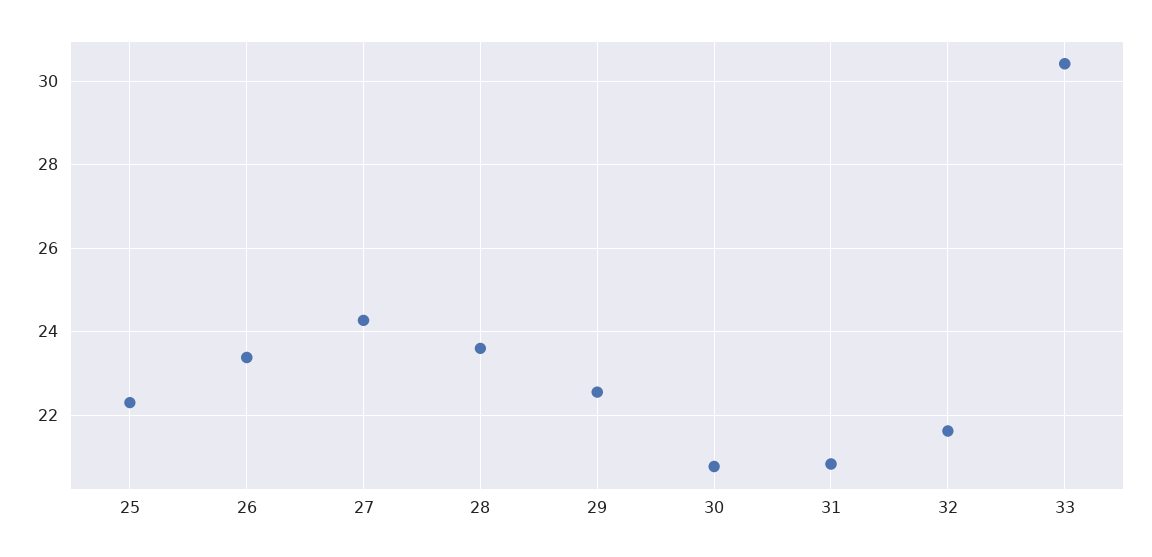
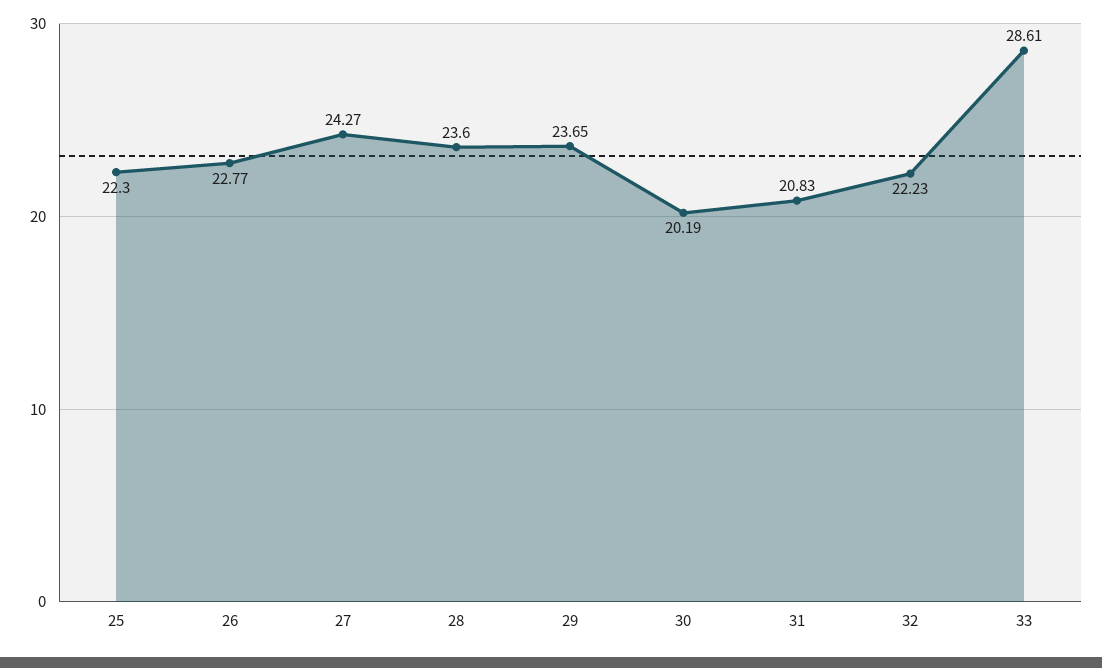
  {
    "25": 22.3,
-   "26": 23.4,
+   "26": 22.77,
    "27": 24.27,
    "28": 23.6,
-   "29": 22.6,
+   "29": 23.65,
-   "30": 20.8,
+   "30": 20.19,
    "31": 20.83,
-   "32": 21.6,
+   "32": 22.23,
-   "33": 30.4
+   "33": 28.61
  }

